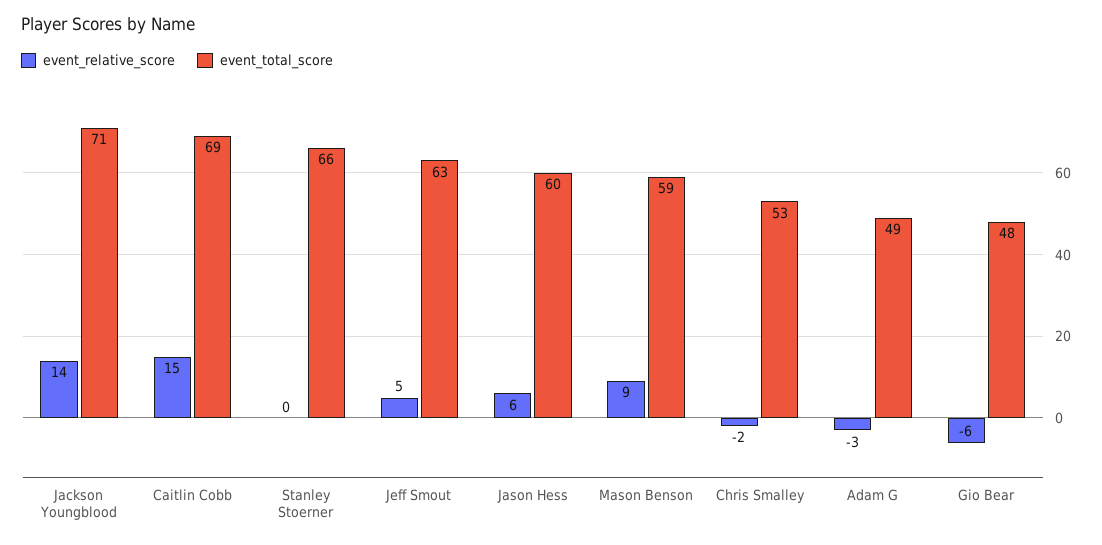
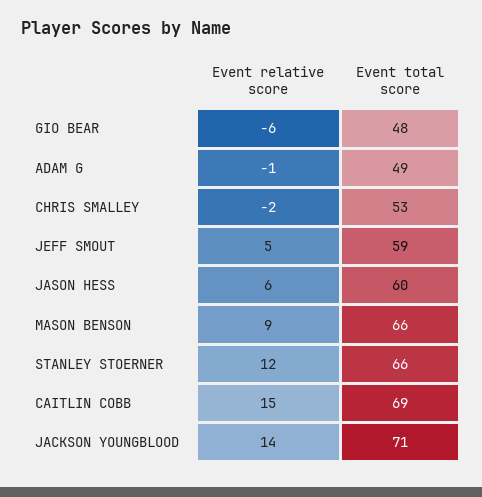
  {
    "event_relative_score": {
      "Jackson Youngblood": 14,
      "Caitlin Cobb": 15,
-     "Stanley Stoerner": 0,
+     "Stanley Stoerner": 12,
      "Jeff Smout": 5,
      "Jason Hess": 6,
      "Mason Benson": 9,
      "Chris Smalley": -2,
-     "Adam G": -3,
+     "Adam G": -1,
      "Gio Bear": -6
    },
    "event_total_score": {
      "Jackson Youngblood": 71,
      "Caitlin Cobb": 69,
      "Stanley Stoerner": 66,
-     "Jeff Smout": 63,
+     "Jeff Smout": 59,
      "Jason Hess": 60,
-     "Mason Benson": 59,
+     "Mason Benson": 66,
      "Chris Smalley": 53,
      "Adam G": 49,
      "Gio Bear": 48
    }
  }

